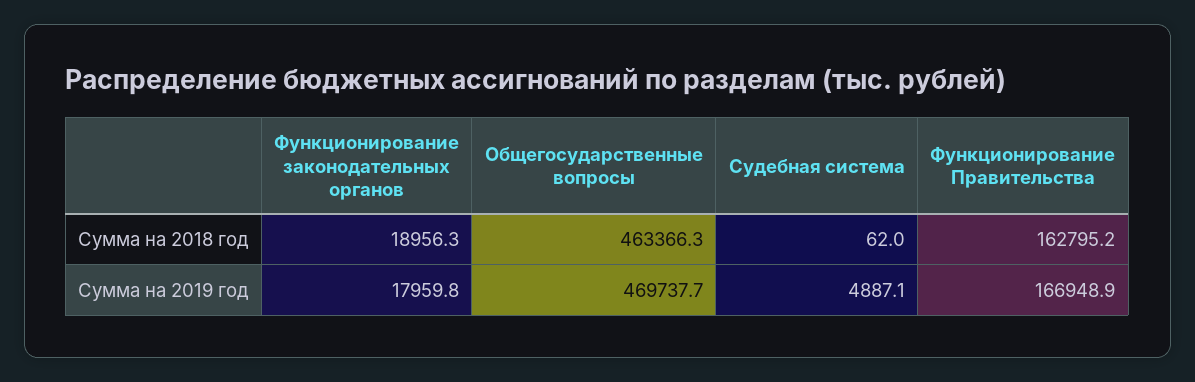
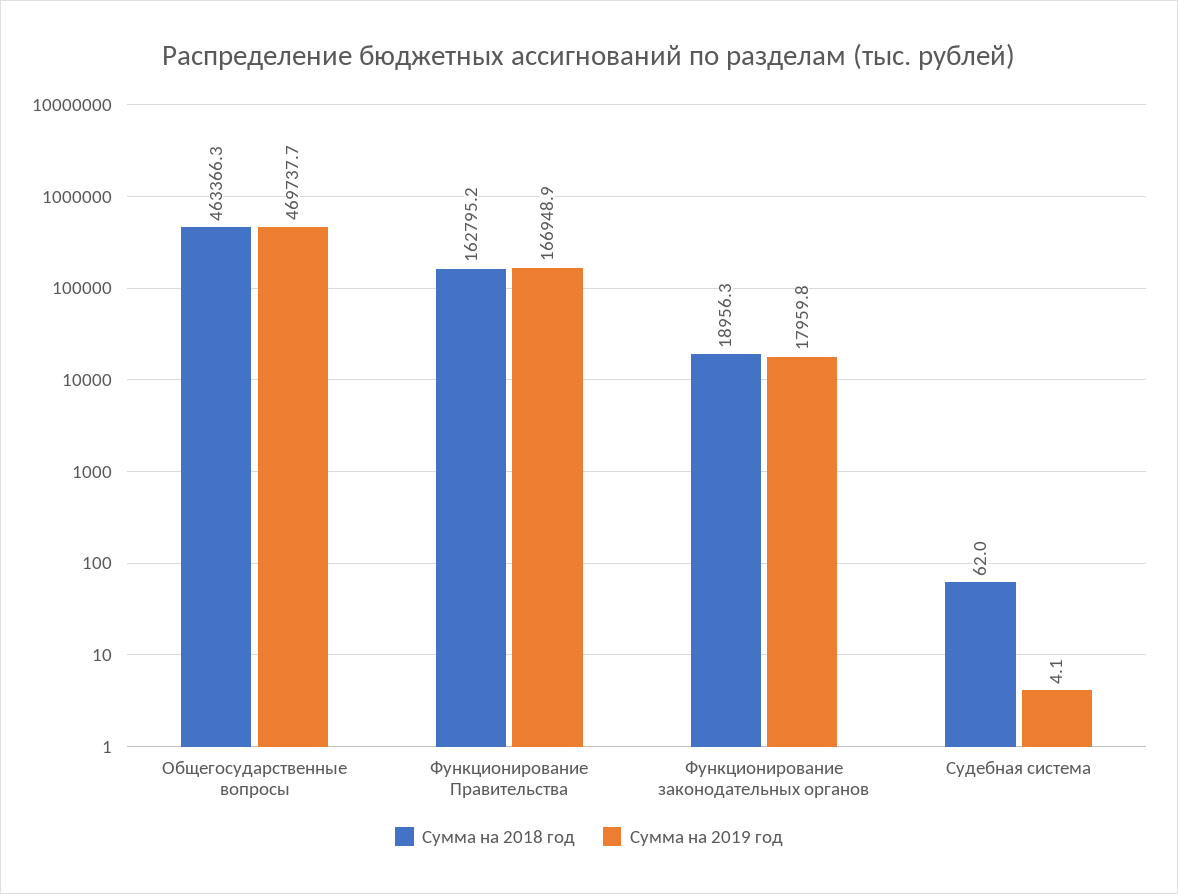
  {
    "Сумма на 2018 год": {
      "Функционирование законодательных органов": 18956.3,
      "Общегосударственные вопросы": 463366.3,
      "Судебная система": 62,
      "Функционирование Правительства": 162795.2
    },
    "Сумма на 2019 год": {
      "Функционирование законодательных органов": 17959.8,
      "Общегосударственные вопросы": 469737.7,
-     "Судебная система": 4887.1,
+     "Судебная система": 4.1,
      "Функционирование Правительства": 166948.9
    }
  }

